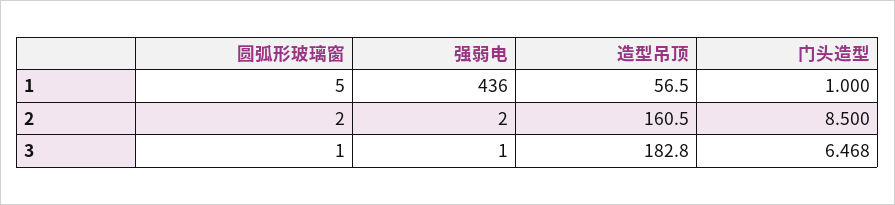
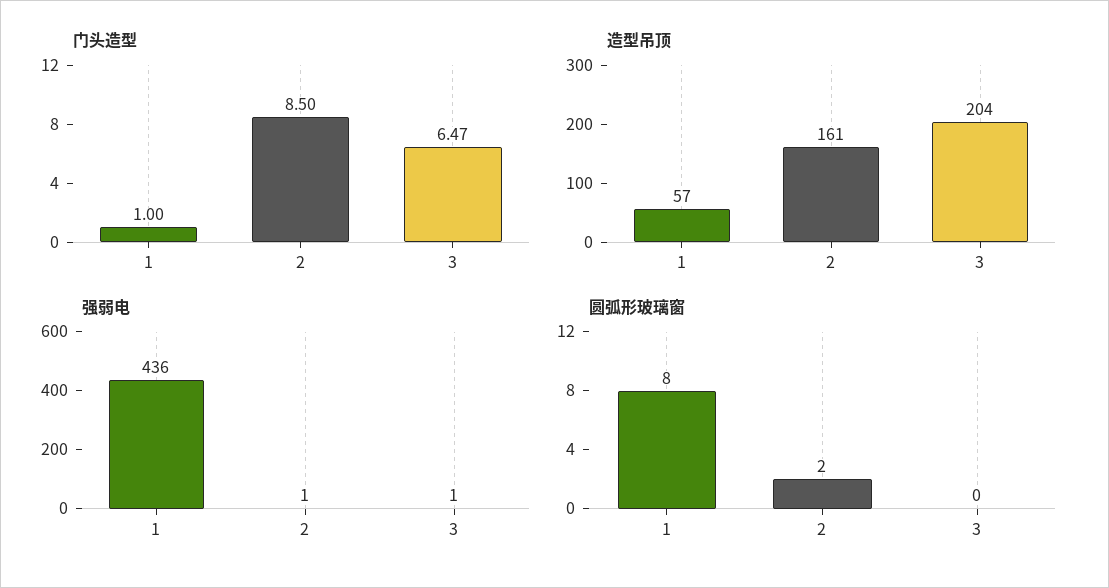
  {
    "圆弧形玻璃窗": {
-     "1": 5,
+     "1": 8,
      "2": 2,
-     "3": 1
+     "3": 0
    },
    "强弱电": {
      "1": 436,
-     "2": 2,
+     "2": 1,
      "3": 1
    },
    "造型吊顶": {
      "1": 56.5,
      "2": 160.5,
-     "3": 182.8
+     "3": 204
    },
    "门头造型": {
      "1": 1,
      "2": 8.5,
      "3": 6.468
    }
  }

